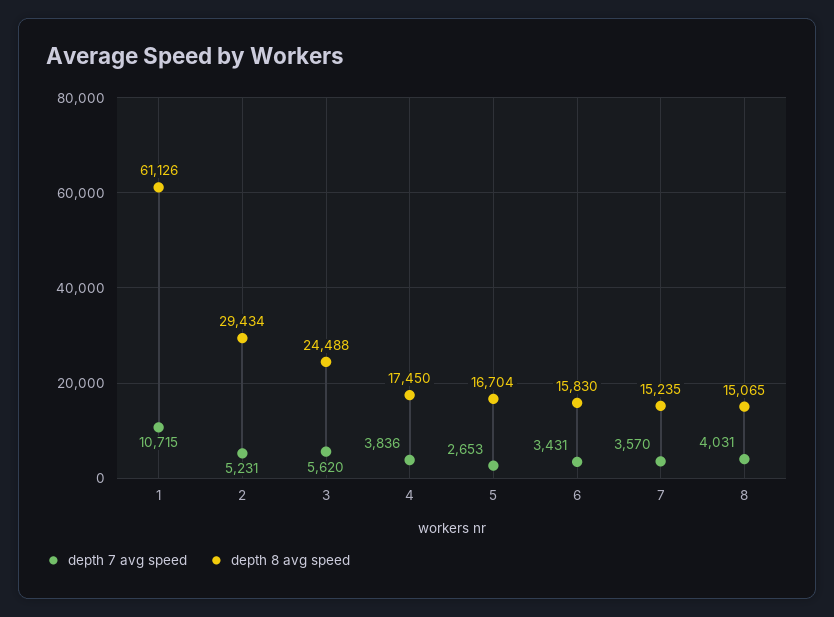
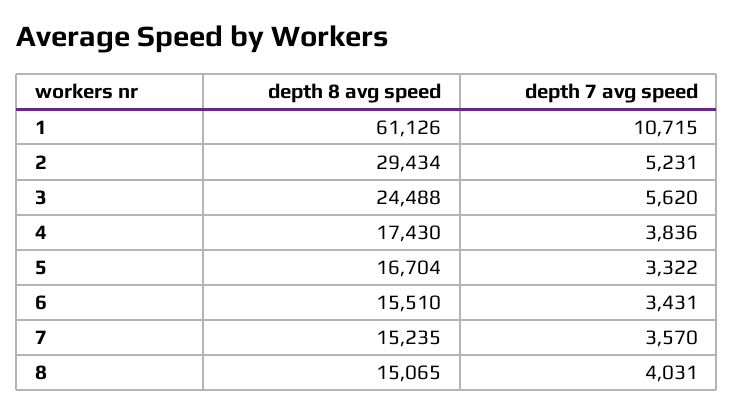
  {
    "depth 7 avg speed": {
      "1": 10715,
      "2": 5231,
      "3": 5620,
      "4": 3836,
-     "5": 2653,
+     "5": 3322,
      "6": 3431,
      "7": 3570,
      "8": 4031
    },
    "depth 8 avg speed": {
      "1": 61126,
      "2": 29434,
      "3": 24488,
-     "4": 17450,
+     "4": 17430,
      "5": 16704,
-     "6": 15830,
+     "6": 15510,
      "7": 15235,
      "8": 15065
    }
  }

